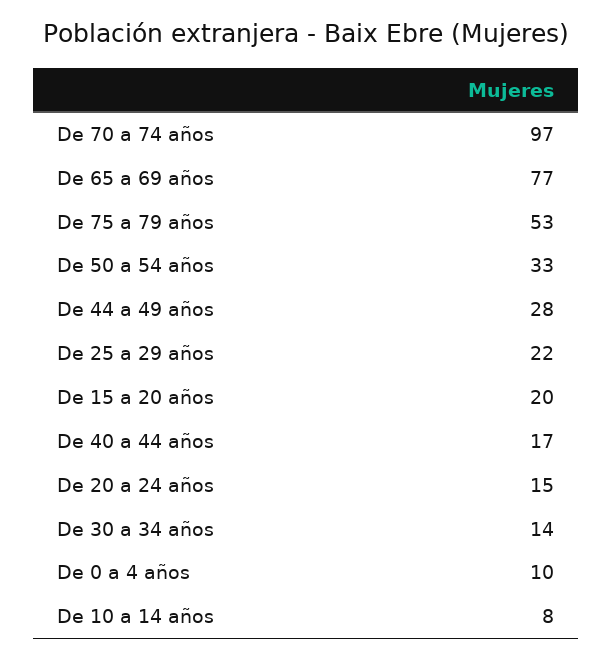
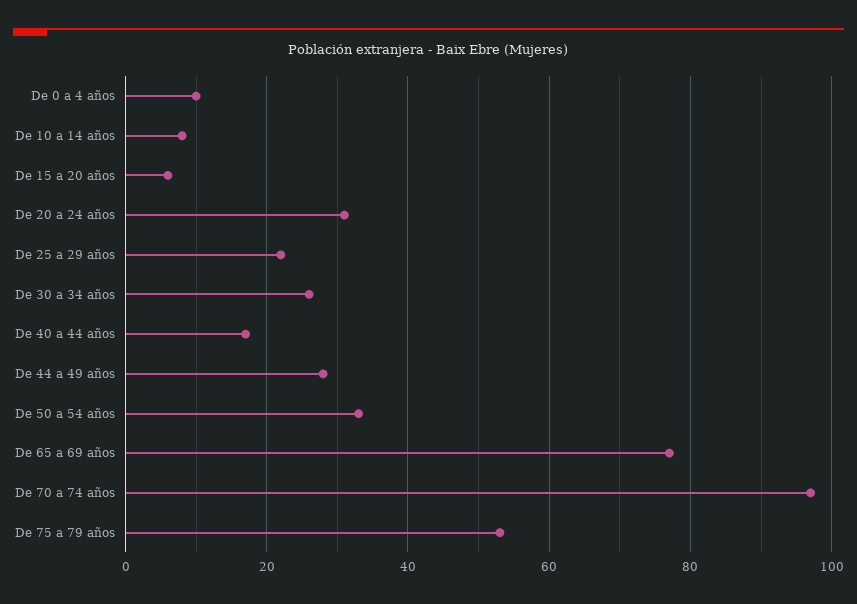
  {
    "De 70 a 74 años": 97,
    "De 65 a 69 años": 77,
    "De 75 a 79 años": 53,
    "De 50 a 54 años": 33,
    "De 44 a 49 años": 28,
    "De 25 a 29 años": 22,
-   "De 15 a 20 años": 20,
+   "De 15 a 20 años": 5,
    "De 40 a 44 años": 17,
-   "De 20 a 24 años": 15,
+   "De 20 a 24 años": 30,
-   "De 30 a 34 años": 14,
+   "De 30 a 34 años": 25,
    "De 0 a 4 años": 10,
    "De 10 a 14 años": 8
  }

